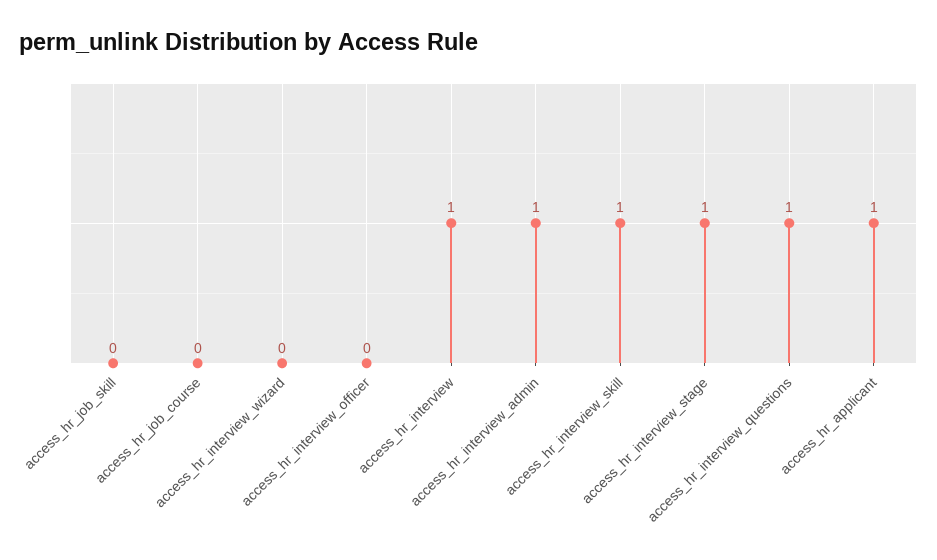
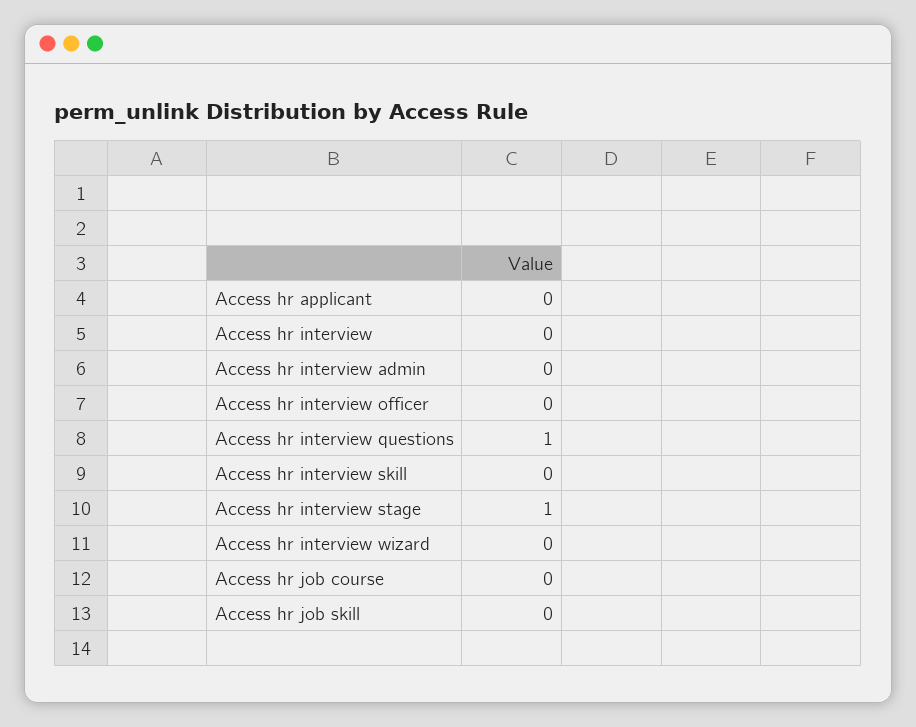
  {
    "access_hr_job_skill": 0,
    "access_hr_job_course": 0,
    "access_hr_interview_wizard": 0,
    "access_hr_interview_officer": 0,
-   "access_hr_interview": 1,
+   "access_hr_interview": 0,
-   "access_hr_interview_admin": 1,
+   "access_hr_interview_admin": 0,
-   "access_hr_interview_skill": 1,
+   "access_hr_interview_skill": 0,
    "access_hr_interview_stage": 1,
    "access_hr_interview_questions": 1,
-   "access_hr_applicant": 1
+   "access_hr_applicant": 0
  }

